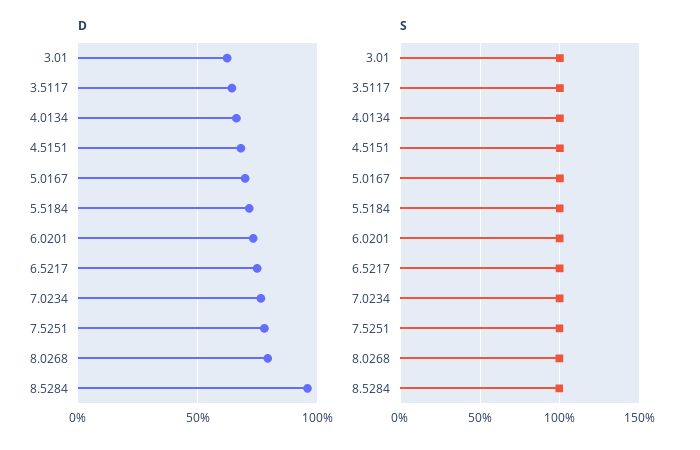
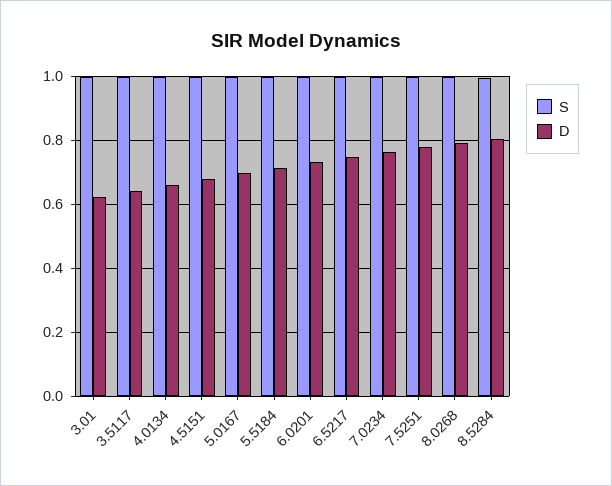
  {
    "D": {
      "3.01": 0.62,
      "3.5117": 0.64,
      "4.0134": 0.66,
      "4.5151": 0.68,
      "5.0167": 0.7,
      "5.5184": 0.72,
      "6.0201": 0.74,
      "6.5217": 0.74,
      "7.0234": 0.76,
      "7.5251": 0.78,
      "8.0268": 0.8,
-     "8.5284": 0.95
+     "8.5284": 0.8
    },
    "S": {
      "3.01": 1,
      "3.5117": 1,
      "4.0134": 1,
      "4.5151": 1,
      "5.0167": 1,
      "5.5184": 1,
      "6.0201": 1,
      "6.5217": 1,
      "7.0234": 1,
      "7.5251": 1,
      "8.0268": 1,
      "8.5284": 1
    }
  }

